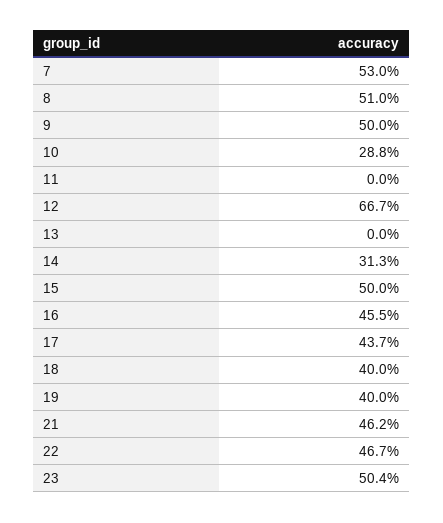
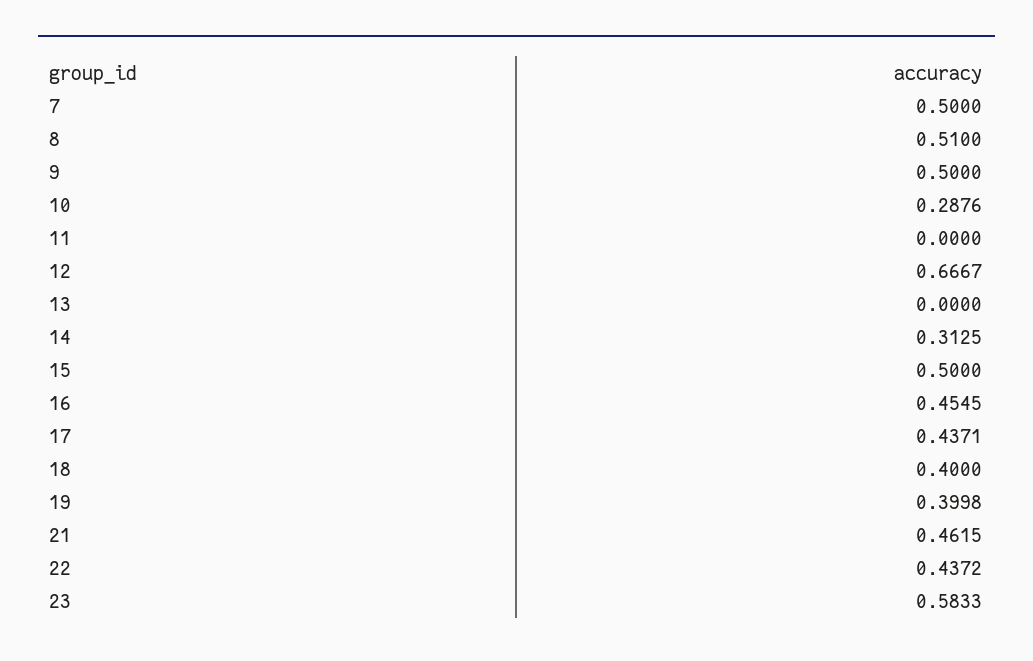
  {
-   "7": 0.53,
+   "7": 0.5,
    "8": 0.51,
    "9": 0.5,
    "10": 0.2876,
    "11": 0,
    "12": 0.6667,
    "13": 0,
    "14": 0.3125,
    "15": 0.5,
    "16": 0.4545,
    "17": 0.4371,
    "18": 0.4,
    "19": 0.3998,
    "21": 0.4615,
-   "22": 0.467,
+   "22": 0.4372,
-   "23": 0.504
+   "23": 0.5833
  }

